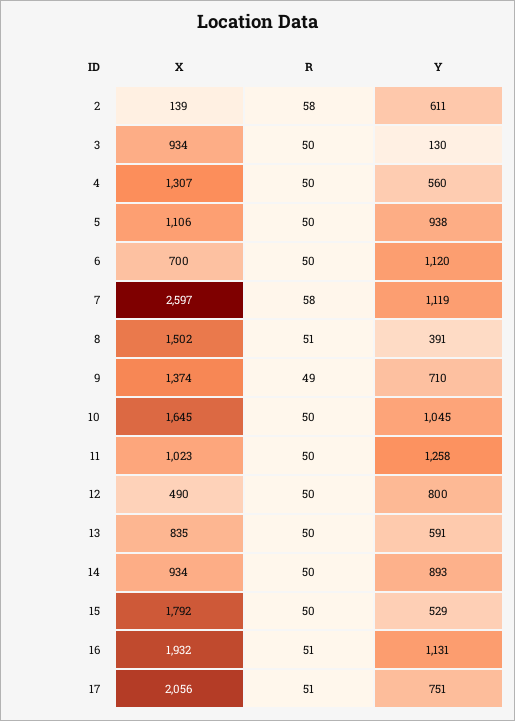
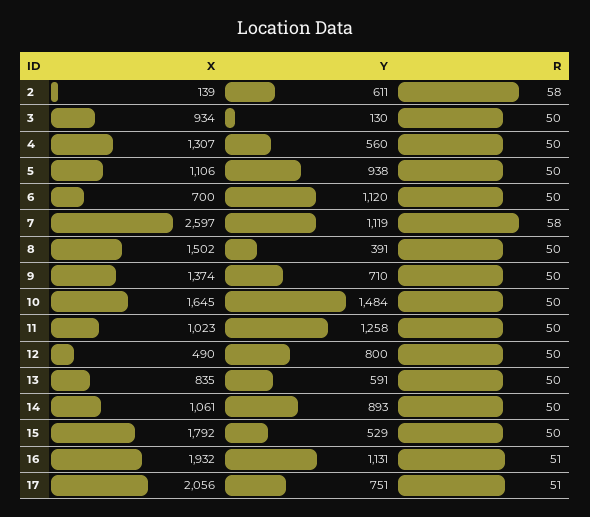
  {
    "X": {
      "2": 139,
      "3": 934,
      "4": 1307,
      "5": 1106,
      "6": 700,
      "7": 2597,
      "8": 1502,
      "9": 1374,
      "10": 1645,
      "11": 1023,
      "12": 490,
      "13": 835,
-     "14": 934,
+     "14": 1061,
      "15": 1792,
      "16": 1932,
      "17": 2056
    },
    "R": {
      "2": 58,
      "3": 50,
      "4": 50,
      "5": 50,
      "6": 50,
      "7": 58,
-     "8": 51,
+     "8": 50,
-     "9": 49,
+     "9": 50,
      "10": 50,
      "11": 50,
      "12": 50,
      "13": 50,
      "14": 50,
      "15": 50,
      "16": 51,
      "17": 51
    },
    "Y": {
      "2": 611,
      "3": 130,
      "4": 560,
      "5": 938,
      "6": 1120,
      "7": 1119,
      "8": 391,
      "9": 710,
-     "10": 1045,
+     "10": 1484,
      "11": 1258,
      "12": 800,
      "13": 591,
      "14": 893,
      "15": 529,
      "16": 1131,
      "17": 751
    }
  }

